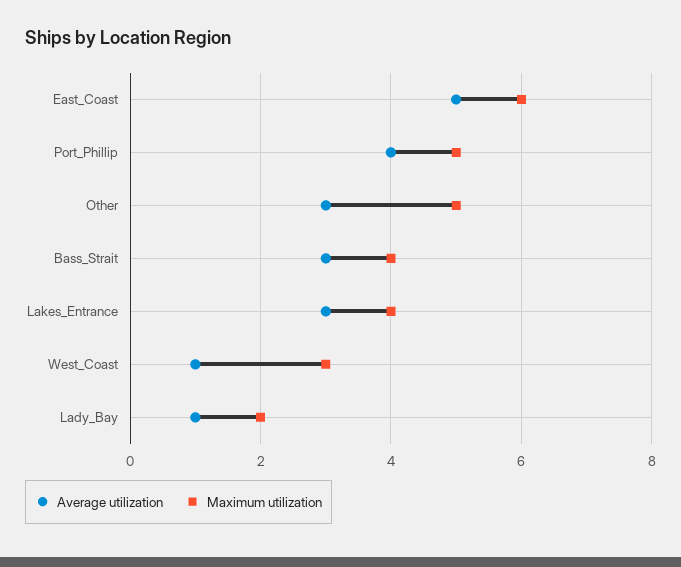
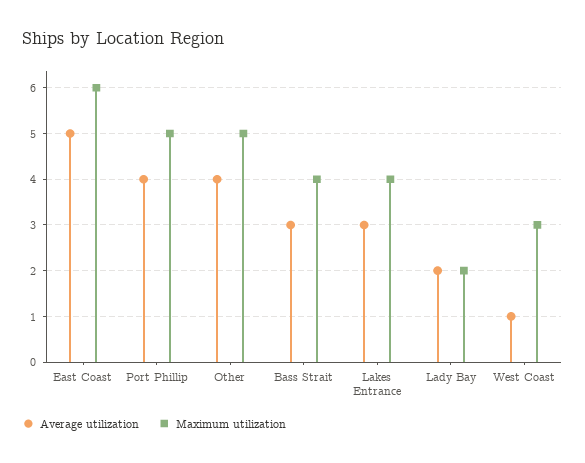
  {
    "Average utilization": {
      "East_Coast": 5,
      "Port_Phillip": 4,
-     "Other": 3,
+     "Other": 4,
      "Bass_Strait": 3,
      "Lakes_Entrance": 3,
      "West_Coast": 1,
-     "Lady_Bay": 1
+     "Lady_Bay": 2
    },
    "Maximum utilization": {
      "East_Coast": 6,
      "Port_Phillip": 5,
      "Other": 5,
      "Bass_Strait": 4,
      "Lakes_Entrance": 4,
      "West_Coast": 3,
      "Lady_Bay": 2
    }
  }

